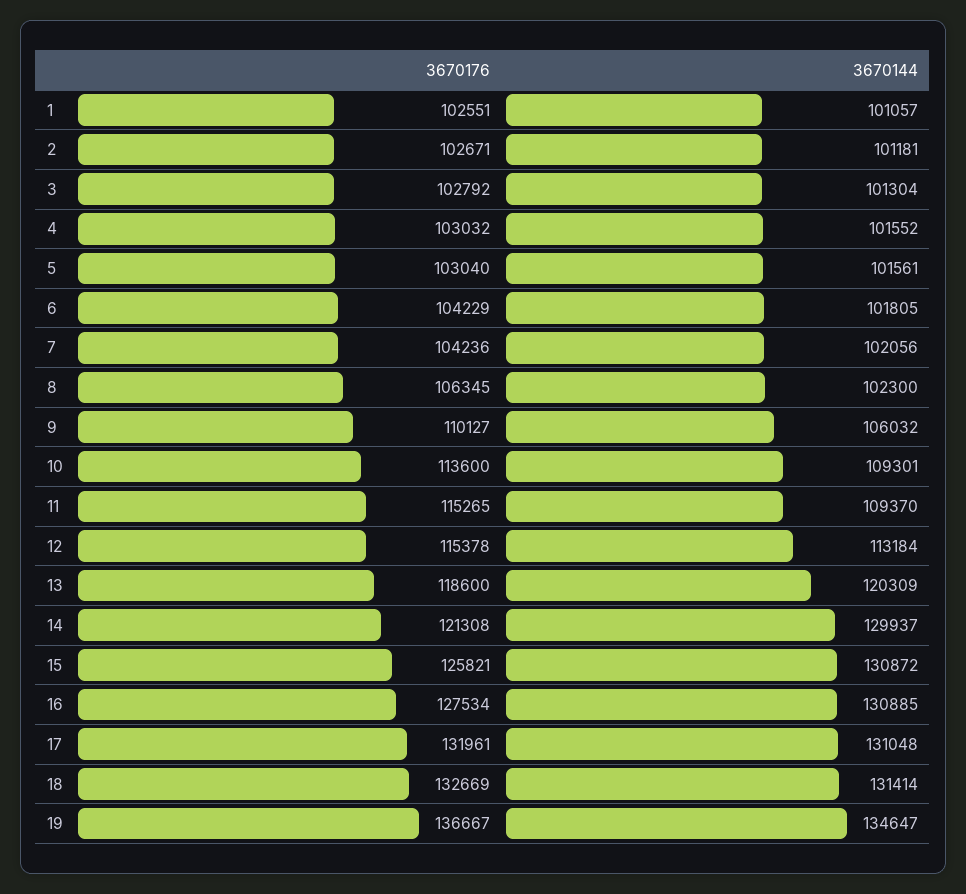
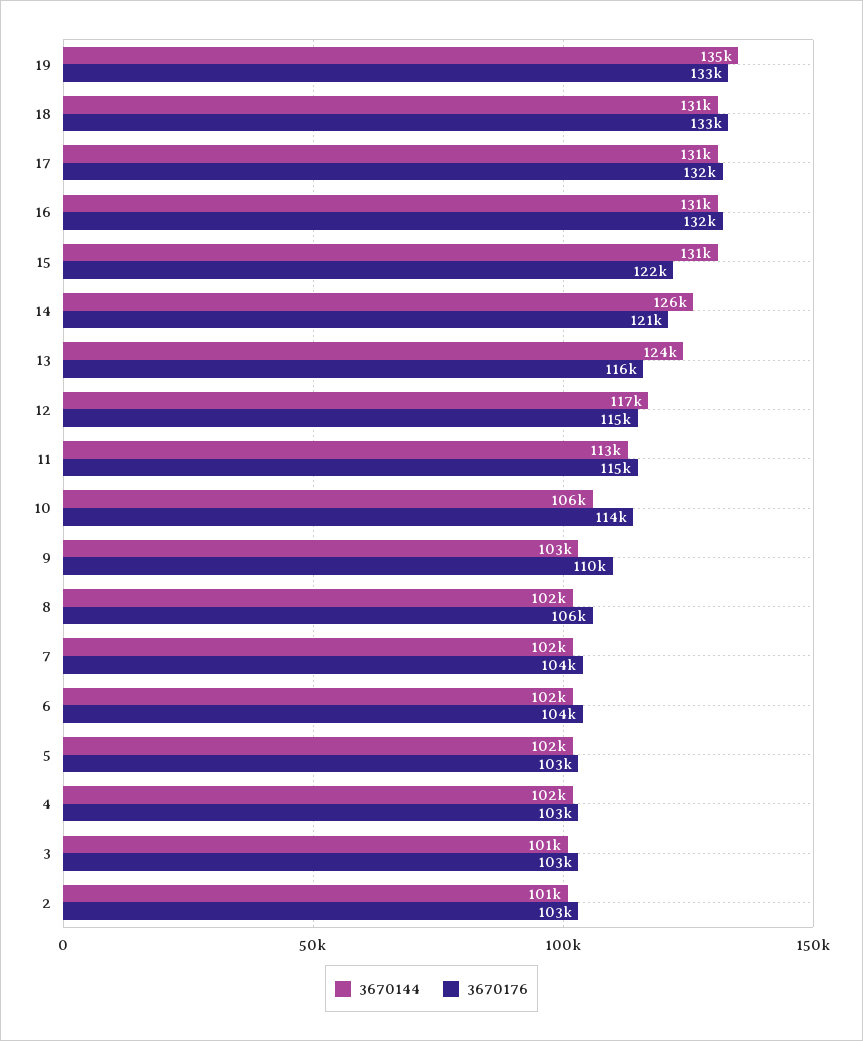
  {
    "3670176": {
-     "1": 102551,
      "2": 102671,
      "3": 102792,
      "4": 103032,
      "5": 103040,
      "6": 104229,
      "7": 104236,
      "8": 106345,
      "9": 110127,
      "10": 113600,
      "11": 115265,
      "12": 115378,
-     "13": 118600,
+     "13": 116000,
      "14": 121308,
-     "15": 125821,
+     "15": 122000,
-     "16": 127534,
+     "16": 132000,
      "17": 131961,
      "18": 132669,
-     "19": 136667
+     "19": 133000
    },
    "3670144": {
-     "1": 101057,
      "2": 101181,
      "3": 101304,
      "4": 101552,
      "5": 101561,
      "6": 101805,
      "7": 102056,
      "8": 102300,
-     "9": 106032,
+     "9": 103000,
-     "10": 109301,
+     "10": 106000,
-     "11": 109370,
+     "11": 113000,
-     "12": 113184,
+     "12": 117000,
-     "13": 120309,
+     "13": 124000,
-     "14": 129937,
+     "14": 126000,
      "15": 130872,
      "16": 130885,
      "17": 131048,
      "18": 131414,
      "19": 134647
    }
  }

